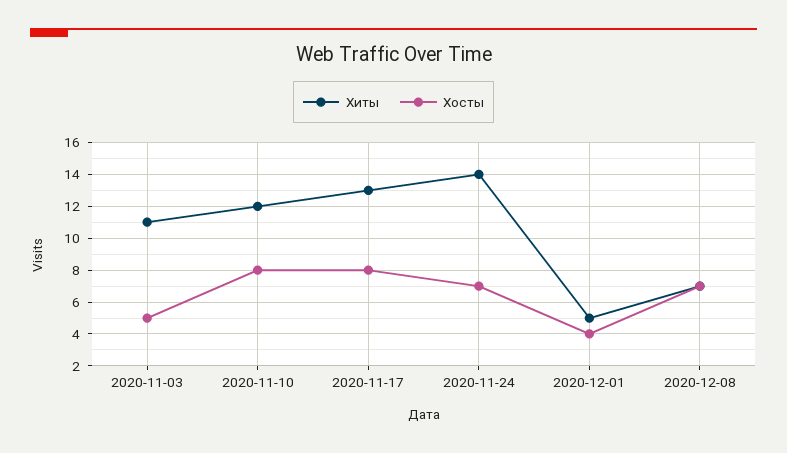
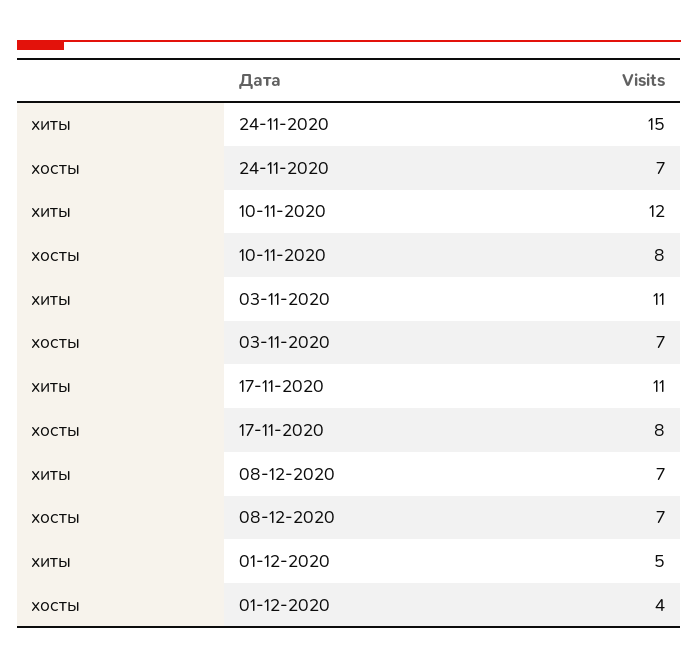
  {
    "Хиты": {
      "2020-11-03": 11,
      "2020-11-10": 12,
-     "2020-11-17": 13,
+     "2020-11-17": 11,
-     "2020-11-24": 14,
+     "2020-11-24": 15,
      "2020-12-01": 5,
      "2020-12-08": 7
    },
    "Хосты": {
-     "2020-11-03": 5,
+     "2020-11-03": 7,
      "2020-11-10": 8,
      "2020-11-17": 8,
      "2020-11-24": 7,
      "2020-12-01": 4,
      "2020-12-08": 7
    }
  }

